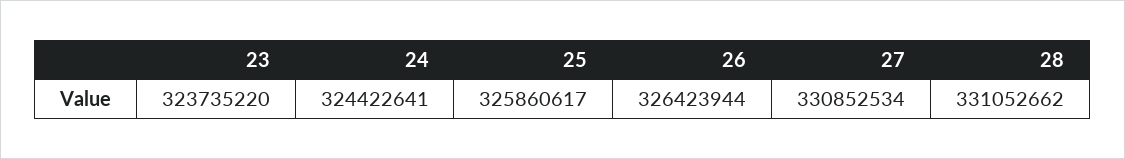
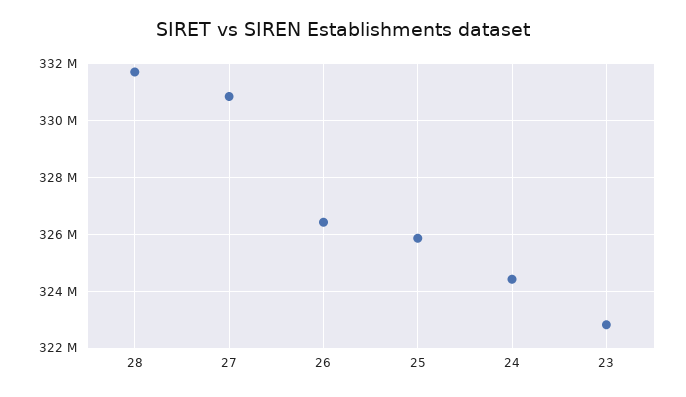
  {
-   "23": 323735220,
+   "23": 322750000,
    "24": 324422641,
    "25": 325860617,
    "26": 326423944,
    "27": 330852534,
-   "28": 331052662
+   "28": 331750000
  }

